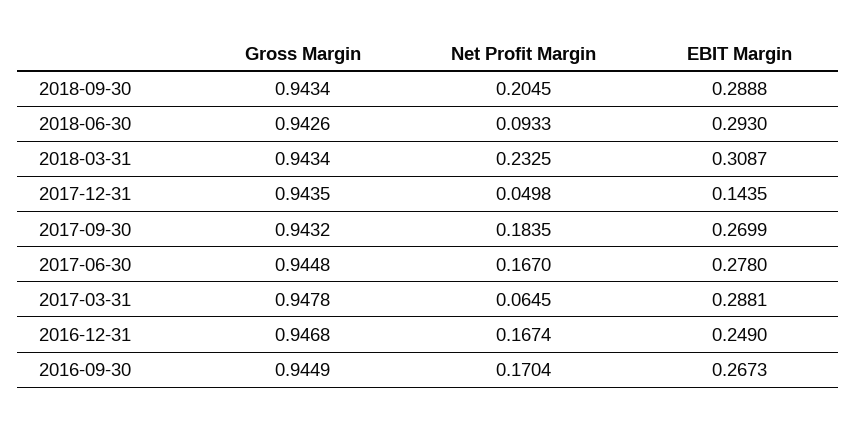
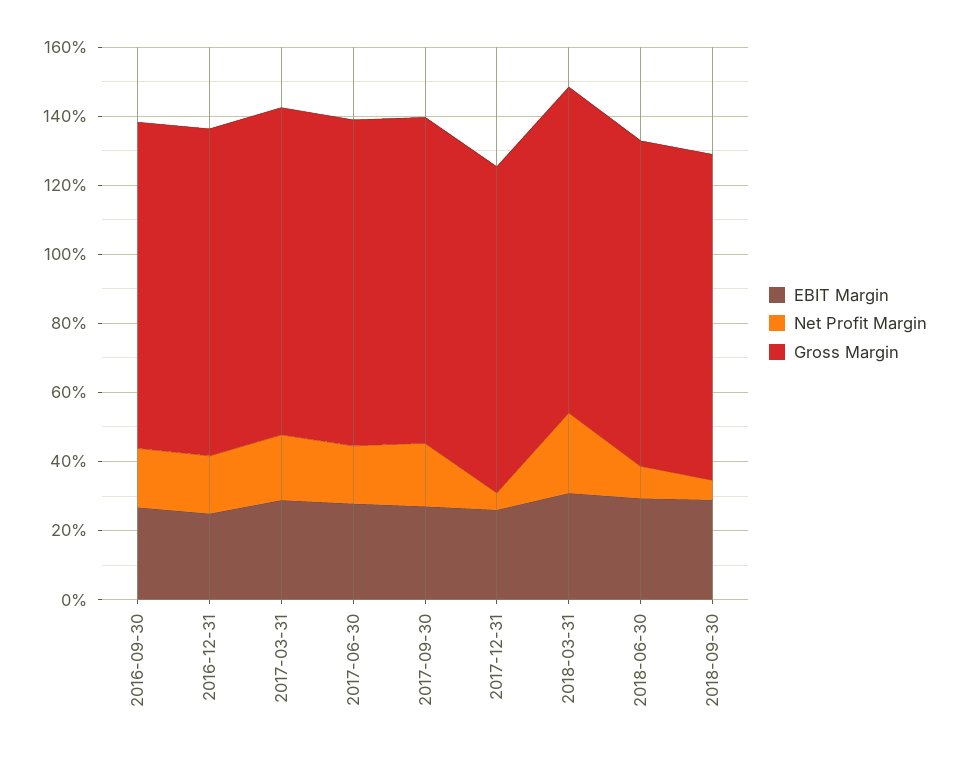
  {
    "Gross Margin": {
      "2018-09-30": 0.9434,
      "2018-06-30": 0.9426,
      "2018-03-31": 0.9434,
      "2017-12-31": 0.9435,
      "2017-09-30": 0.9432,
      "2017-06-30": 0.9448,
      "2017-03-31": 0.9478,
      "2016-12-31": 0.9468,
      "2016-09-30": 0.9449
    },
    "Net Profit Margin": {
-     "2018-09-30": 0.2045,
+     "2018-09-30": 0.05,
      "2018-06-30": 0.0933,
      "2018-03-31": 0.2325,
      "2017-12-31": 0.0498,
      "2017-09-30": 0.1835,
      "2017-06-30": 0.167,
-     "2017-03-31": 0.0645,
+     "2017-03-31": 0.2,
      "2016-12-31": 0.1674,
      "2016-09-30": 0.1704
    },
    "EBIT Margin": {
      "2018-09-30": 0.2888,
      "2018-06-30": 0.293,
      "2018-03-31": 0.3087,
-     "2017-12-31": 0.1435,
+     "2017-12-31": 0.25,
      "2017-09-30": 0.2699,
      "2017-06-30": 0.278,
      "2017-03-31": 0.2881,
      "2016-12-31": 0.249,
      "2016-09-30": 0.2673
    }
  }

